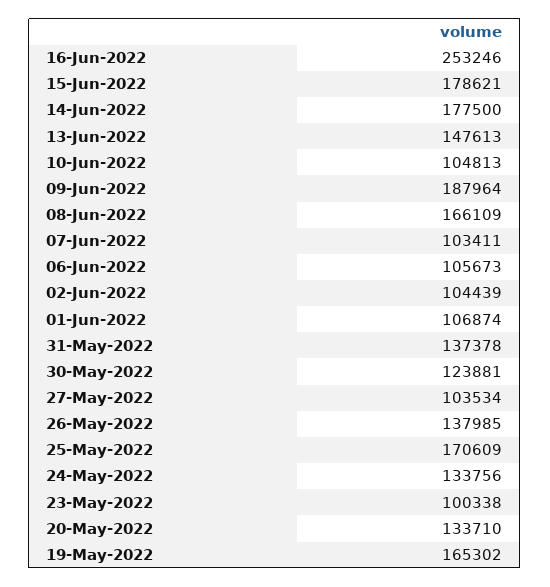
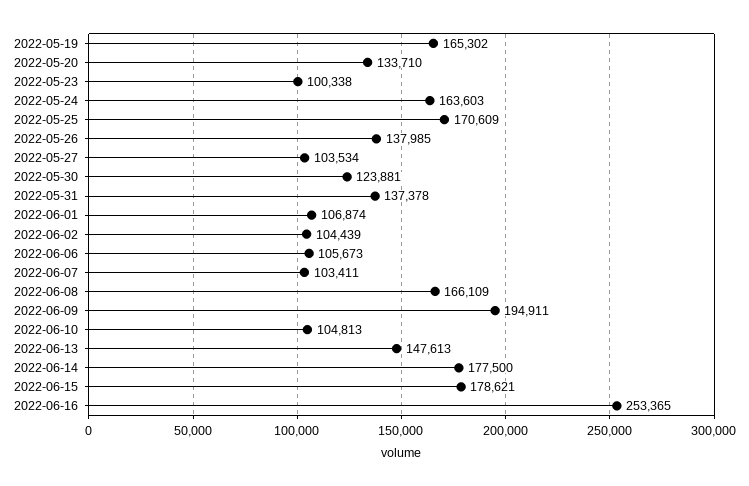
  {
-   "16-Jun-2022": 253246,
+   "16-Jun-2022": 253365,
    "15-Jun-2022": 178621,
    "14-Jun-2022": 177500,
    "13-Jun-2022": 147613,
    "10-Jun-2022": 104813,
-   "09-Jun-2022": 187964,
+   "09-Jun-2022": 194911,
    "08-Jun-2022": 166109,
    "07-Jun-2022": 103411,
    "06-Jun-2022": 105673,
    "02-Jun-2022": 104439,
    "01-Jun-2022": 106874,
    "31-May-2022": 137378,
    "30-May-2022": 123881,
    "27-May-2022": 103534,
    "26-May-2022": 137985,
    "25-May-2022": 170609,
-   "24-May-2022": 133756,
+   "24-May-2022": 163603,
    "23-May-2022": 100338,
    "20-May-2022": 133710,
    "19-May-2022": 165302
  }

